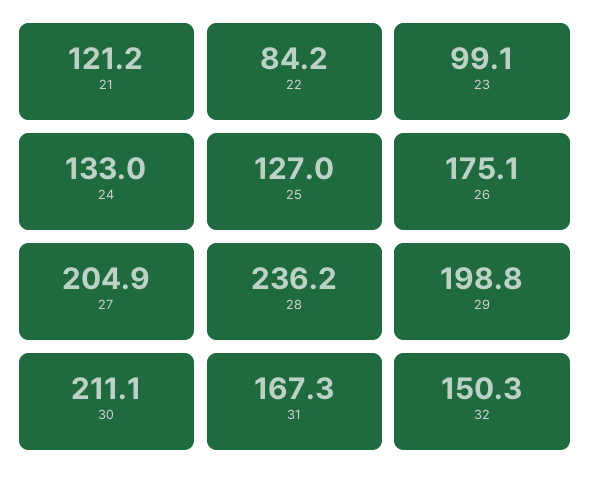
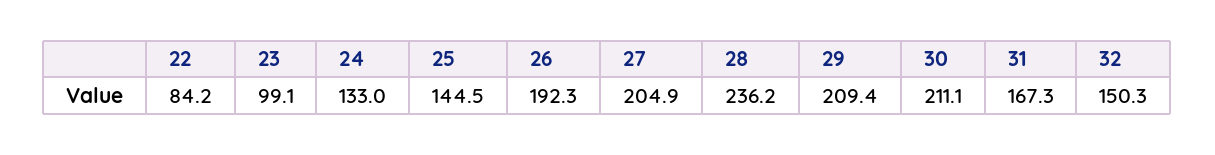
  {
-   "21": 121.2,
    "22": 84.2,
    "23": 99.1,
    "24": 133,
-   "25": 127,
+   "25": 144.5,
-   "26": 175.1,
+   "26": 192.3,
    "27": 204.9,
    "28": 236.2,
-   "29": 198.8,
+   "29": 209.4,
    "30": 211.1,
    "31": 167.3,
    "32": 150.3
  }

